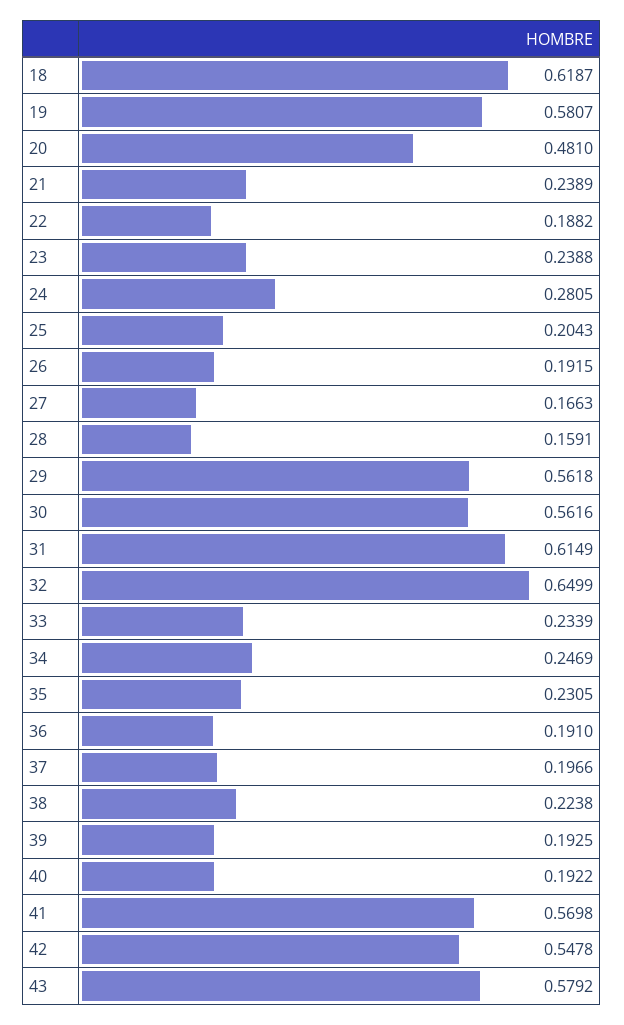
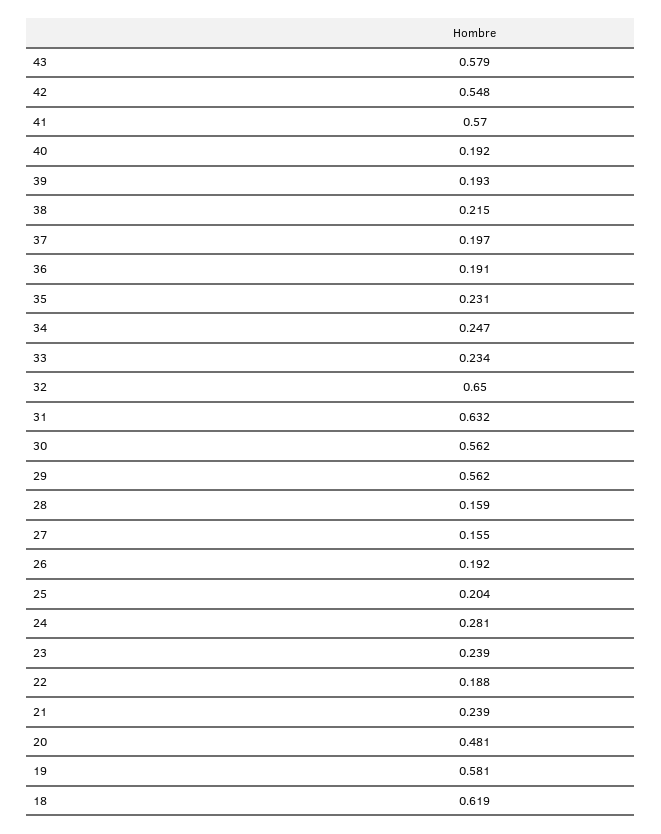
  {
    "18": 0.6187,
    "19": 0.5807,
    "20": 0.481,
    "21": 0.2389,
    "22": 0.1882,
    "23": 0.2388,
    "24": 0.2805,
    "25": 0.2043,
    "26": 0.1915,
-   "27": 0.1663,
+   "27": 0.155,
    "28": 0.1591,
    "29": 0.5618,
    "30": 0.5616,
-   "31": 0.6149,
+   "31": 0.632,
    "32": 0.6499,
    "33": 0.2339,
    "34": 0.2469,
    "35": 0.2305,
    "36": 0.191,
    "37": 0.1966,
-   "38": 0.2238,
+   "38": 0.215,
    "39": 0.1925,
    "40": 0.1922,
    "41": 0.5698,
    "42": 0.5478,
    "43": 0.5792
  }

